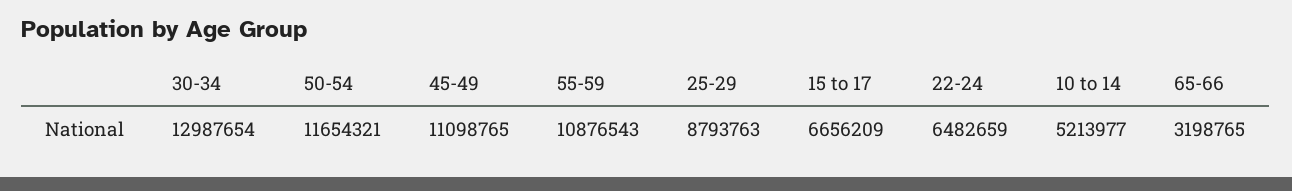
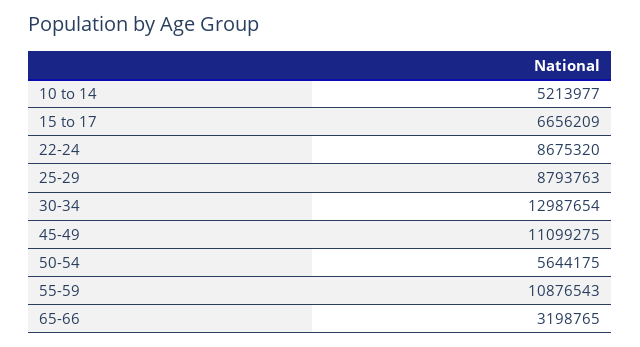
  {
    "30-34": 12987654,
-   "50-54": 11654321,
+   "50-54": 5644175,
-   "45-49": 11098765,
+   "45-49": 11099275,
    "55-59": 10876543,
    "25-29": 8793763,
    "15 to 17": 6656209,
-   "22-24": 6482659,
+   "22-24": 8675320,
    "10 to 14": 5213977,
    "65-66": 3198765
  }

